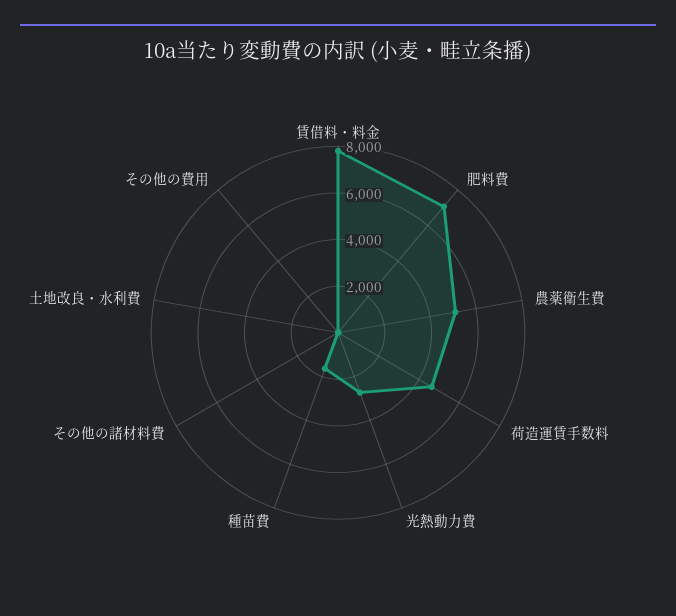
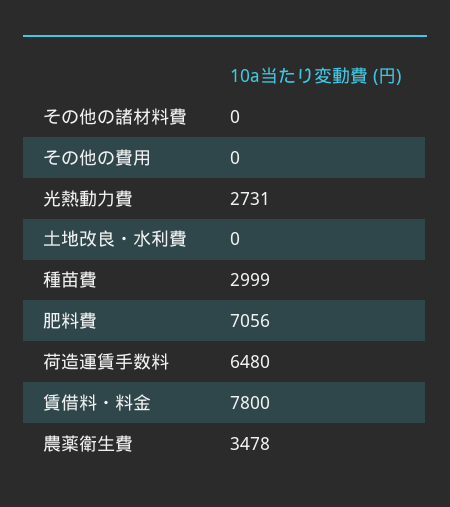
  {
    "賃借料・料金": 7800,
    "肥料費": 7056,
-   "農薬衛生費": 5000,
+   "農薬衛生費": 3478,
-   "荷造運賃手数料": 4500,
+   "荷造運賃手数料": 6480,
    "光熱動力費": 2731,
-   "種苗費": 1500,
+   "種苗費": 2999,
    "その他の諸材料費": 0,
    "土地改良・水利費": 0,
    "その他の費用": 0
  }

